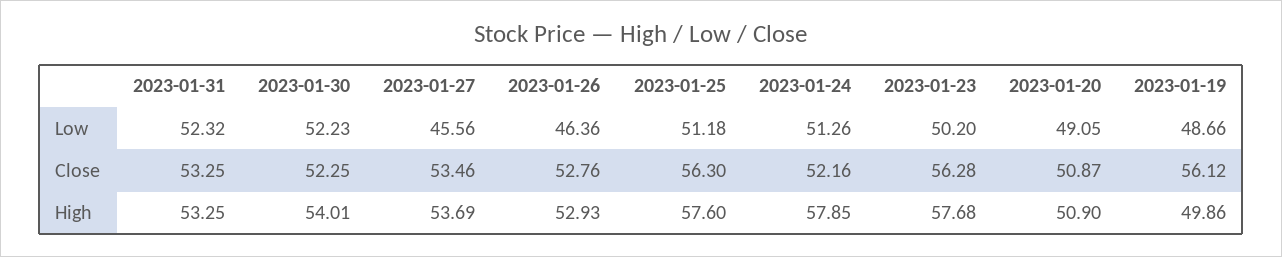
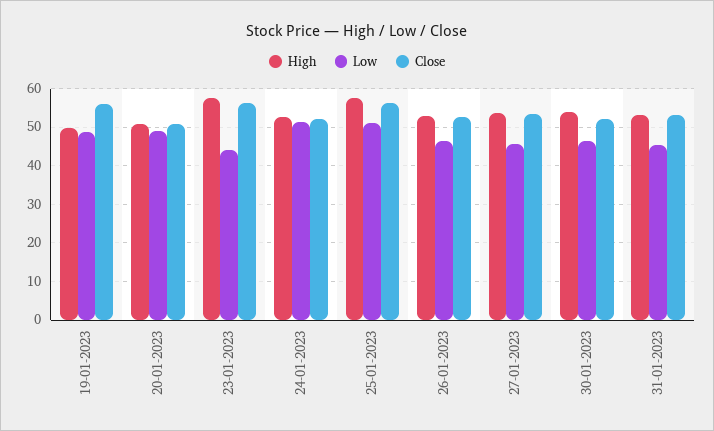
  {
    "Low": {
-     "2023-01-31": 52.32,
+     "2023-01-31": 46,
-     "2023-01-30": 52.23,
+     "2023-01-30": 46,
      "2023-01-27": 45.56,
      "2023-01-26": 46.36,
      "2023-01-25": 51.18,
      "2023-01-24": 51.26,
-     "2023-01-23": 50.2,
+     "2023-01-23": 44,
      "2023-01-20": 49.05,
      "2023-01-19": 48.66
    },
    "Close": {
      "2023-01-31": 53.25,
      "2023-01-30": 52.25,
      "2023-01-27": 53.46,
      "2023-01-26": 52.76,
      "2023-01-25": 56.3,
      "2023-01-24": 52.16,
      "2023-01-23": 56.28,
      "2023-01-20": 50.87,
      "2023-01-19": 56.12
    },
    "High": {
      "2023-01-31": 53.25,
      "2023-01-30": 54.01,
      "2023-01-27": 53.69,
      "2023-01-26": 52.93,
      "2023-01-25": 57.6,
-     "2023-01-24": 57.85,
+     "2023-01-24": 52,
      "2023-01-23": 57.68,
      "2023-01-20": 50.9,
      "2023-01-19": 49.86
    }
  }

